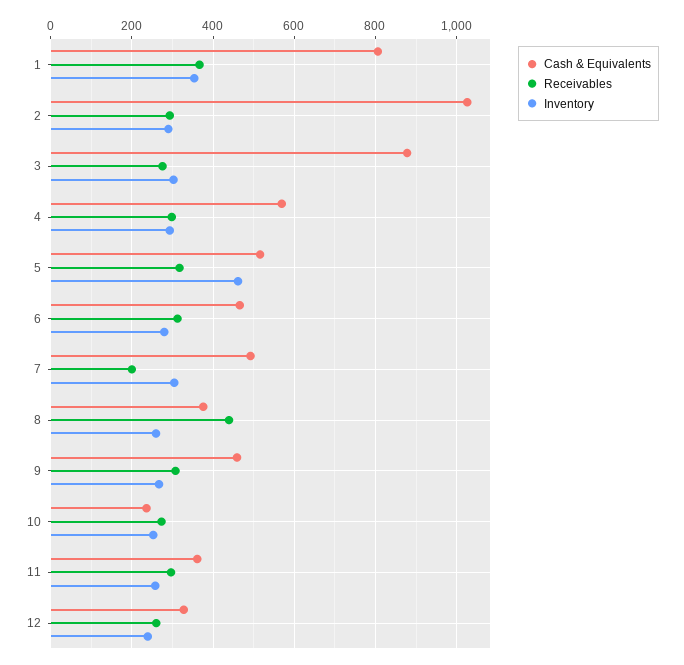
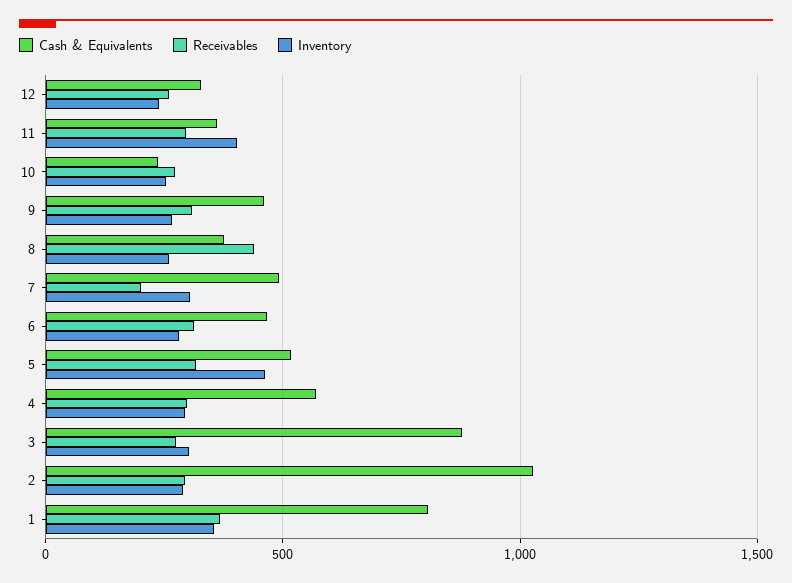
  {
    "Cash & Equivalents": {
      "1": 800,
      "2": 1020,
      "3": 880,
      "4": 560,
      "5": 520,
      "6": 460,
      "7": 500,
      "8": 380,
      "9": 460,
      "10": 240,
      "11": 360,
      "12": 320
    },
    "Receivables": {
      "1": 360,
      "2": 300,
      "3": 280,
      "4": 300,
      "5": 320,
      "6": 320,
      "7": 200,
      "8": 440,
      "9": 300,
      "10": 280,
      "11": 300,
      "12": 260
    },
    "Inventory": {
      "1": 360,
      "2": 280,
      "3": 300,
      "4": 300,
      "5": 460,
      "6": 280,
      "7": 300,
      "8": 260,
      "9": 260,
      "10": 260,
-     "11": 260,
+     "11": 400,
      "12": 240
    }
  }

